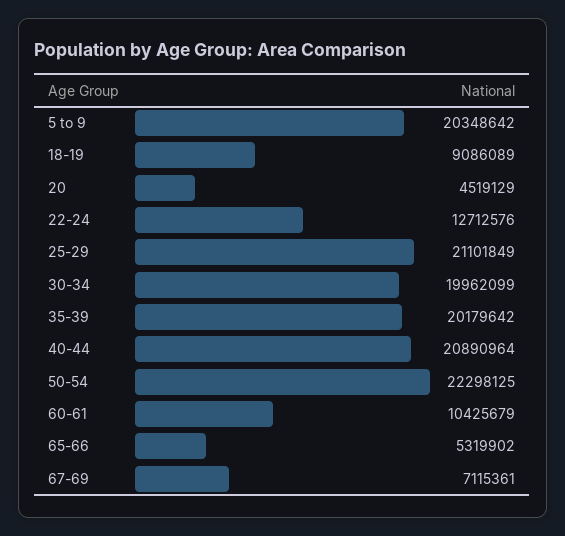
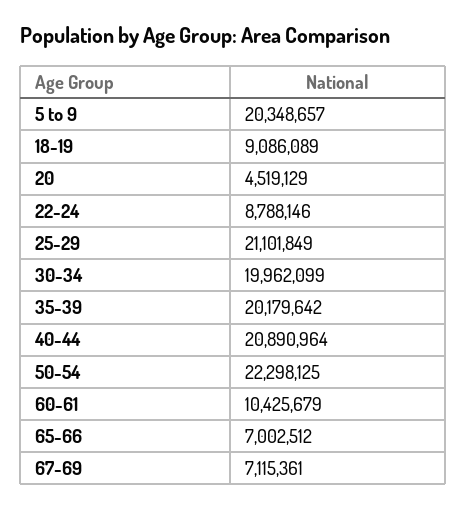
  {
-   "5 to 9": 20348642,
+   "5 to 9": 20348657,
    "18-19": 9086089,
    "20": 4519129,
-   "22-24": 12712576,
+   "22-24": 8788146,
    "25-29": 21101849,
    "30-34": 19962099,
    "35-39": 20179642,
    "40-44": 20890964,
    "50-54": 22298125,
    "60-61": 10425679,
-   "65-66": 5319902,
+   "65-66": 7002512,
    "67-69": 7115361
  }

